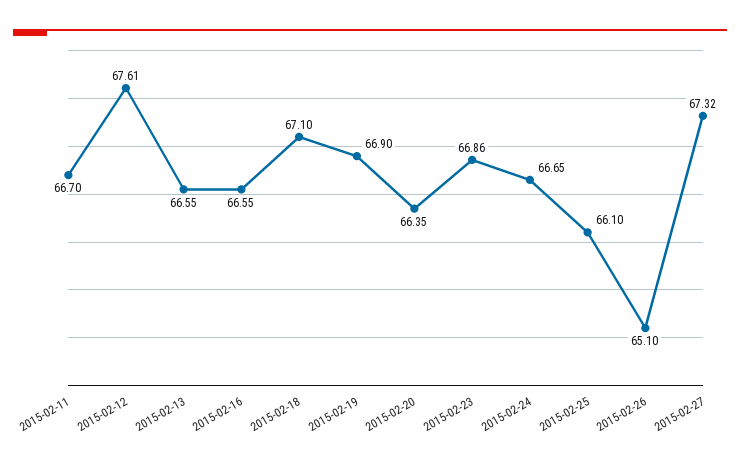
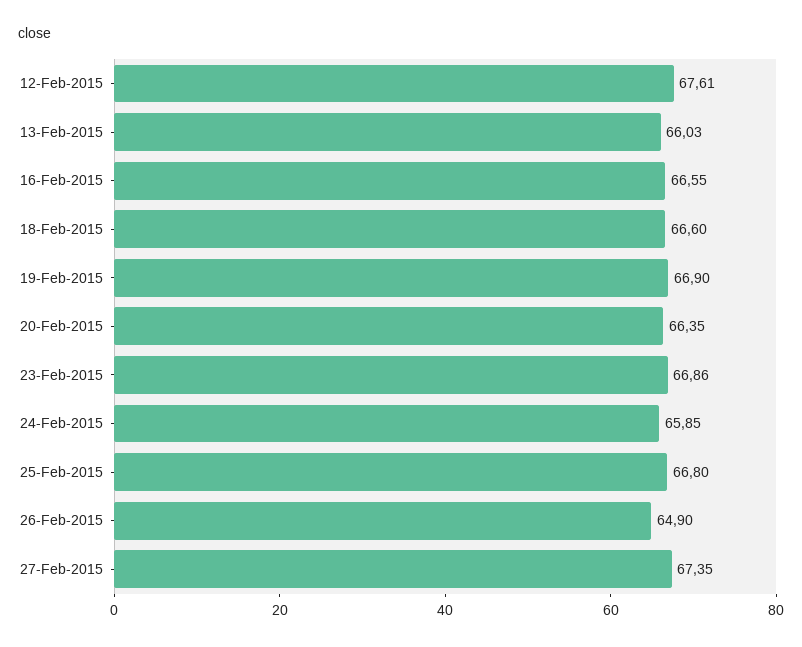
  {
-   "2015-02-11": 66.7,
    "2015-02-12": 67.61,
-   "2015-02-13": 66.55,
+   "2015-02-13": 66.03,
    "2015-02-16": 66.55,
-   "2015-02-18": 67.1,
+   "2015-02-18": 66.6,
    "2015-02-19": 66.9,
    "2015-02-20": 66.35,
    "2015-02-23": 66.86,
-   "2015-02-24": 66.65,
+   "2015-02-24": 65.85,
-   "2015-02-25": 66.1,
+   "2015-02-25": 66.8,
-   "2015-02-26": 65.1,
+   "2015-02-26": 64.9,
-   "2015-02-27": 67.32
+   "2015-02-27": 67.35
  }

